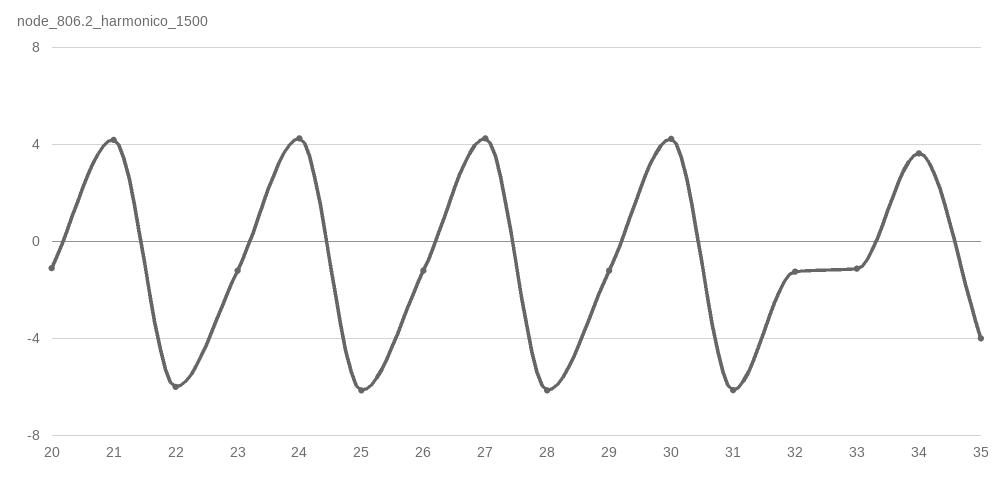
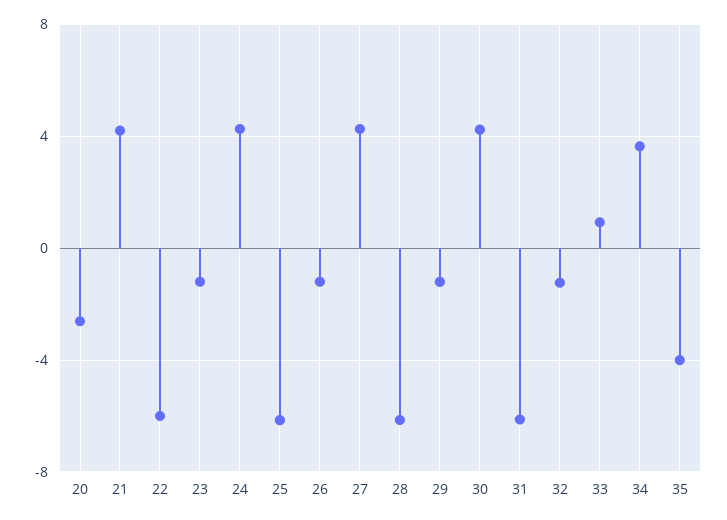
  {
-   "20": -1,
+   "20": -2.5,
    "21": 4,
    "22": -6,
    "23": -1,
    "24": 4.5,
    "25": -6,
    "26": -1,
    "27": 4.5,
    "28": -6,
    "29": -1,
    "30": 4,
    "31": -6,
    "32": -1,
-   "33": -1,
+   "33": 1,
    "34": 3.5,
    "35": -4
  }

